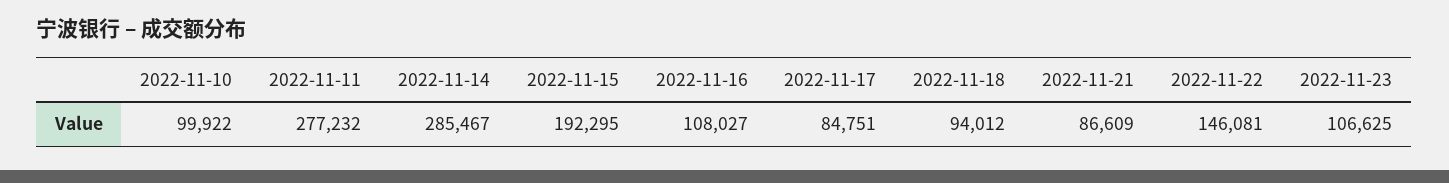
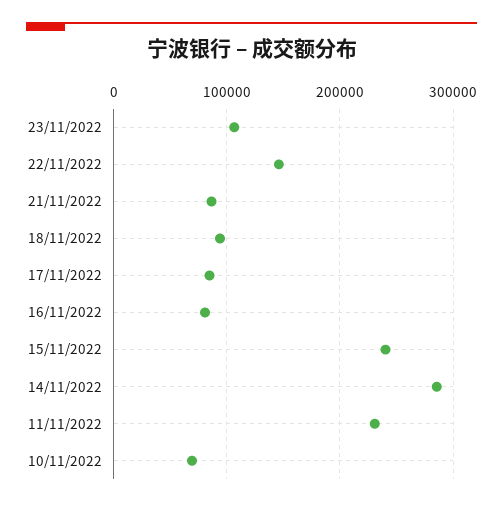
  {
-   "2022-11-10": 99922,
+   "2022-11-10": 70000,
-   "2022-11-11": 277232,
+   "2022-11-11": 230000,
    "2022-11-14": 285467,
-   "2022-11-15": 192295,
+   "2022-11-15": 240000,
-   "2022-11-16": 108027,
+   "2022-11-16": 80000,
    "2022-11-17": 84751,
    "2022-11-18": 94012,
    "2022-11-21": 86609,
    "2022-11-22": 146081,
    "2022-11-23": 106625
  }

